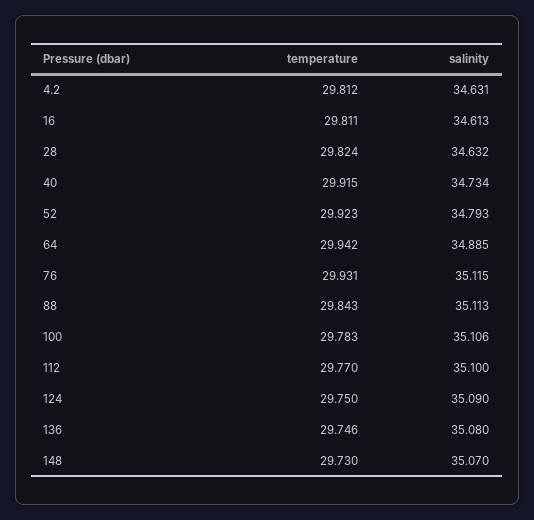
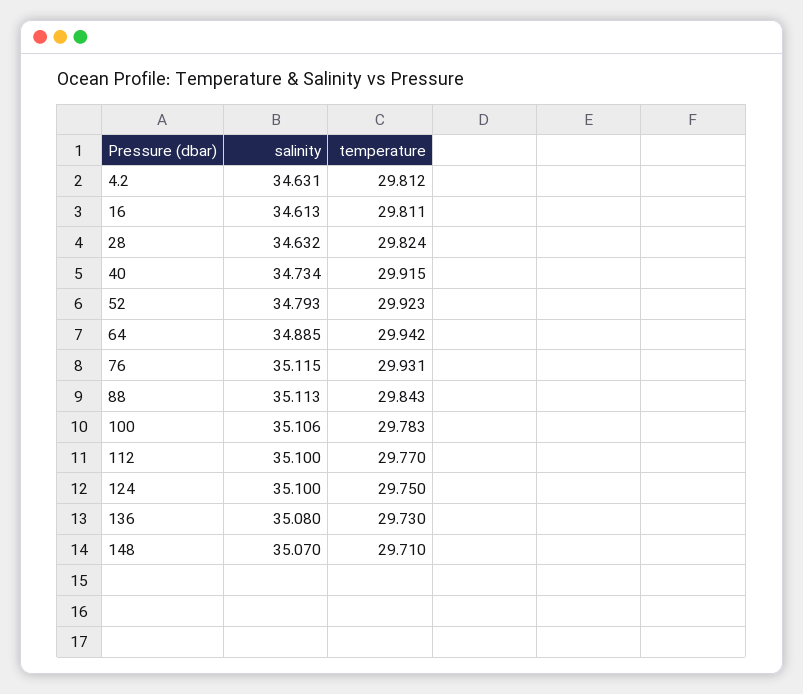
  {
    "temperature": {
      "4.2": 29.812,
      "16": 29.811,
      "28": 29.824,
      "40": 29.915,
      "52": 29.923,
      "64": 29.942,
      "76": 29.931,
      "88": 29.843,
      "100": 29.783,
      "112": 29.77,
      "124": 29.75,
-     "136": 29.746,
+     "136": 29.73,
-     "148": 29.73
+     "148": 29.71
    },
    "salinity": {
      "4.2": 34.631,
      "16": 34.613,
      "28": 34.632,
      "40": 34.734,
      "52": 34.793,
      "64": 34.885,
      "76": 35.115,
      "88": 35.113,
      "100": 35.106,
      "112": 35.1,
-     "124": 35.09,
+     "124": 35.1,
      "136": 35.08,
      "148": 35.07
    }
  }

